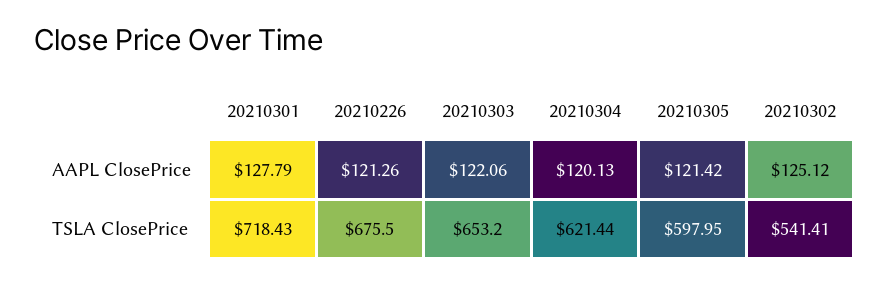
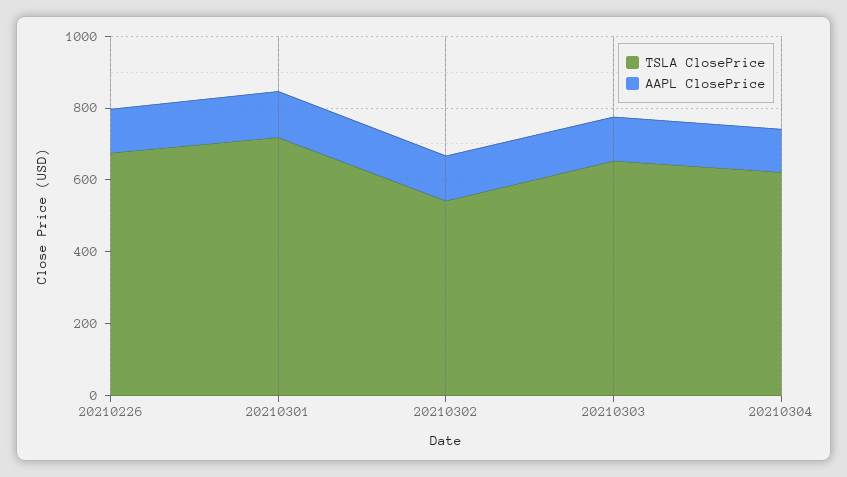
  {
    "AAPL ClosePrice": {
      "20210301": 127.79,
      "20210226": 121.26,
      "20210303": 122.06,
      "20210304": 120.13,
-     "20210305": 121.42,
      "20210302": 125.12
    },
    "TSLA ClosePrice": {
      "20210301": 718.43,
      "20210226": 675.5,
      "20210303": 653.2,
      "20210304": 621.44,
-     "20210305": 597.95,
      "20210302": 541.41
    }
  }

